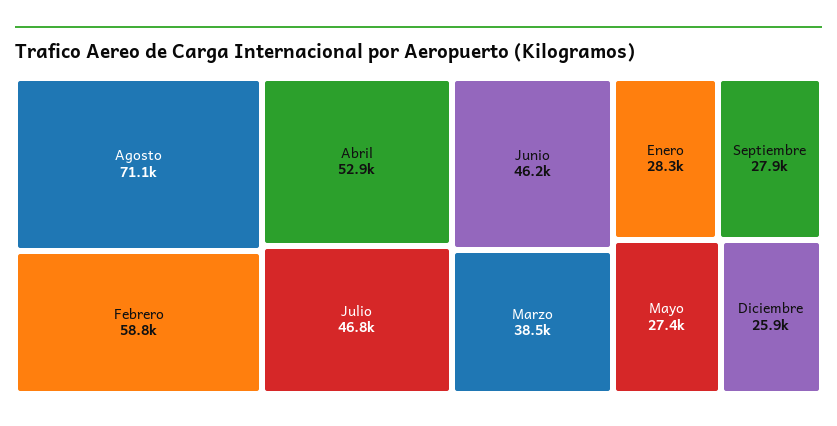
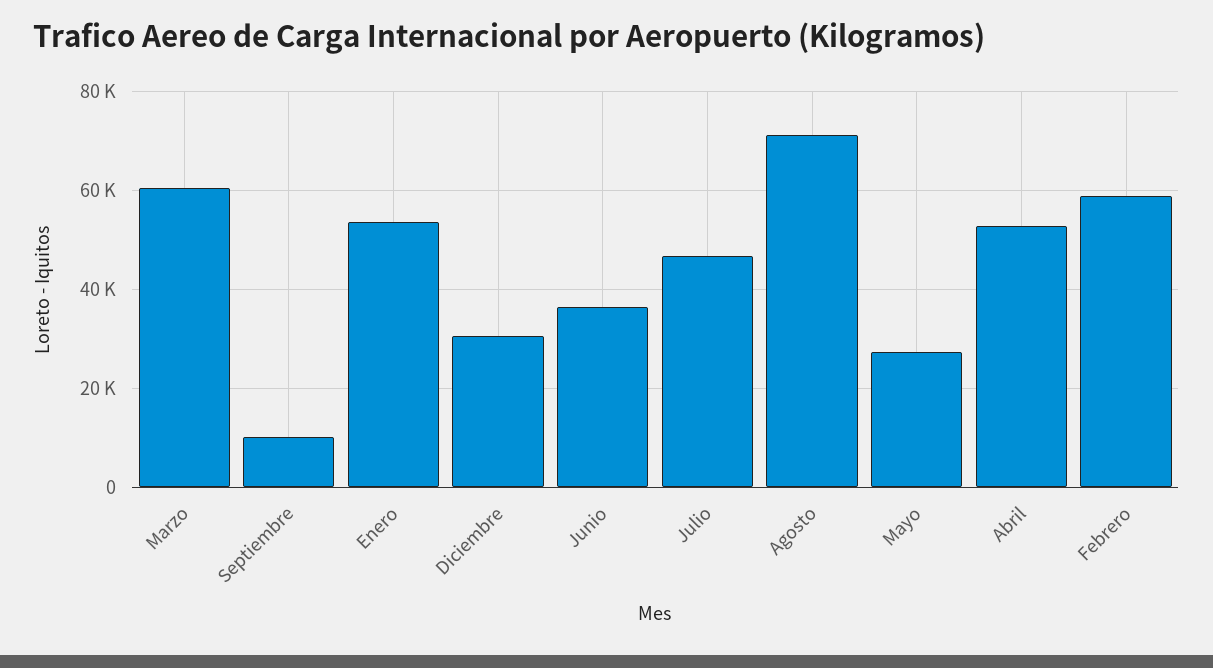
  {
    "Agosto": 71100,
    "Febrero": 58800,
    "Abril": 52900,
    "Julio": 46800,
-   "Junio": 46200,
+   "Junio": 36000,
-   "Marzo": 38500,
+   "Marzo": 60000,
-   "Enero": 28300,
+   "Enero": 54000,
-   "Septiembre": 27900,
+   "Septiembre": 10000,
    "Mayo": 27400,
-   "Diciembre": 25900
+   "Diciembre": 30000
  }

